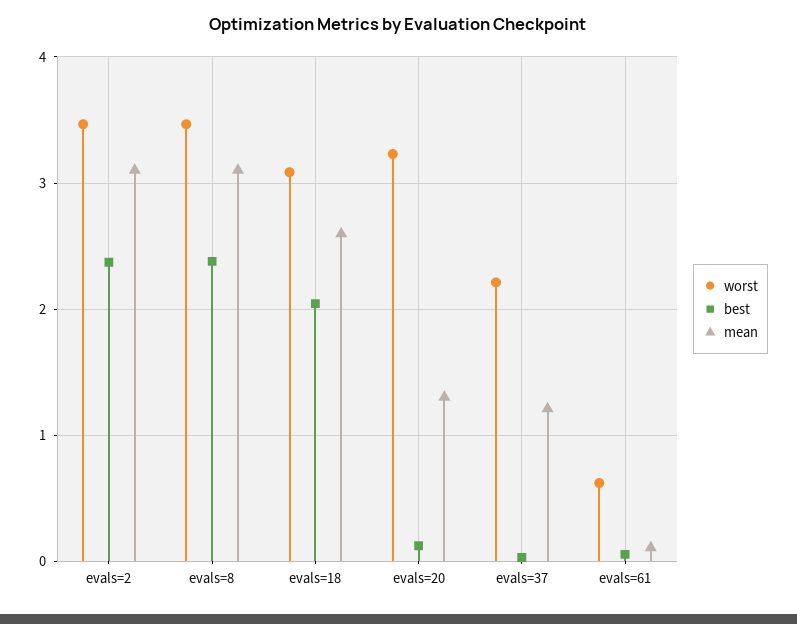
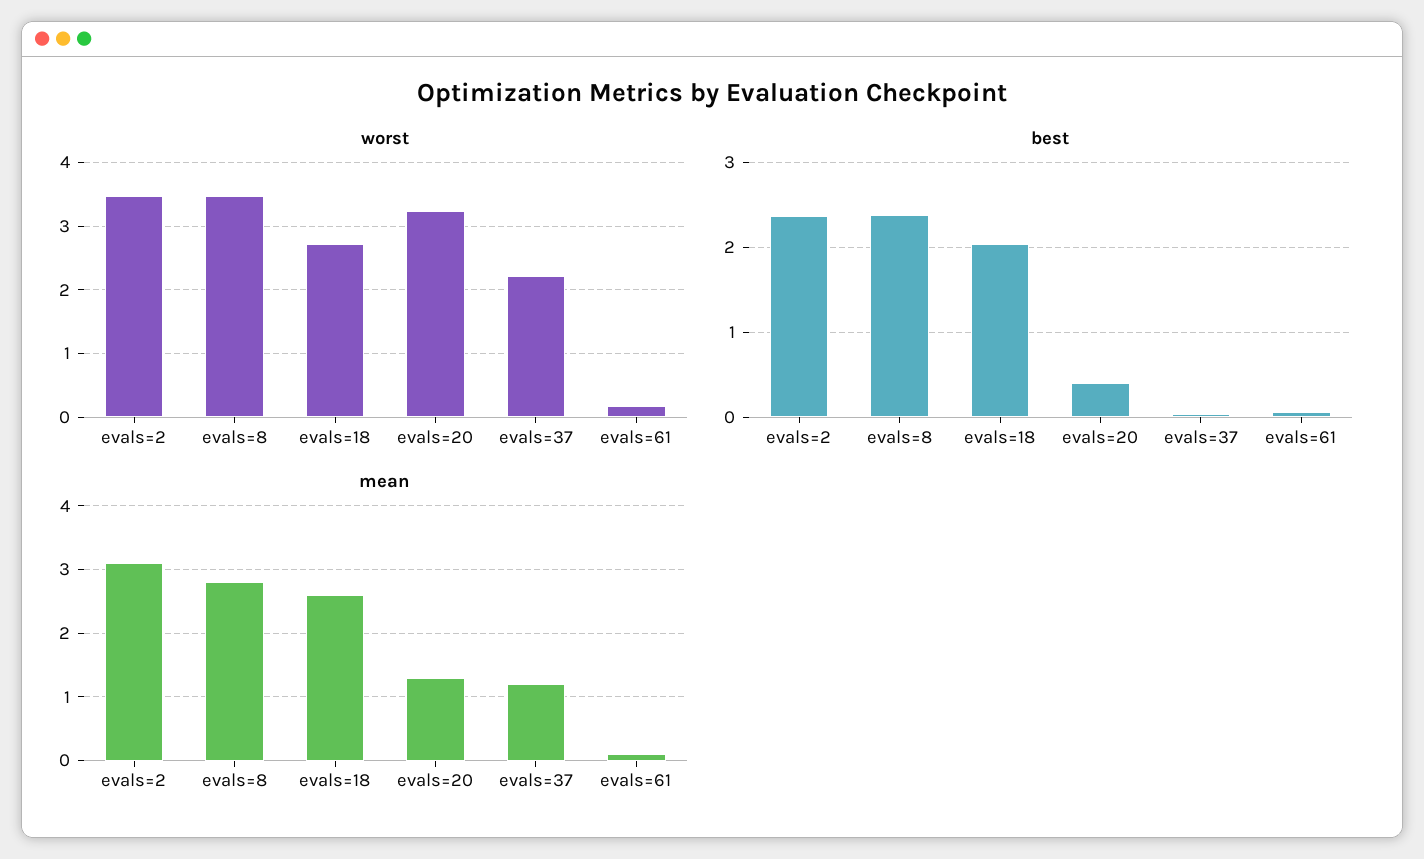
  {
    "worst": {
      "evals=2": 3.5,
      "evals=8": 3.5,
-     "evals=18": 3.1,
+     "evals=18": 2.7,
      "evals=20": 3.2,
      "evals=37": 2.2,
-     "evals=61": 0.6
+     "evals=61": 0.2
    },
    "best": {
      "evals=2": 2.4,
      "evals=8": 2.4,
      "evals=18": 2,
-     "evals=20": 0.1,
+     "evals=20": 0.4,
      "evals=37": 0,
      "evals=61": 0.1
    },
    "mean": {
      "evals=2": 3.1,
-     "evals=8": 3.1,
+     "evals=8": 2.8,
      "evals=18": 2.6,
      "evals=20": 1.3,
      "evals=37": 1.2,
      "evals=61": 0.1
    }
  }

